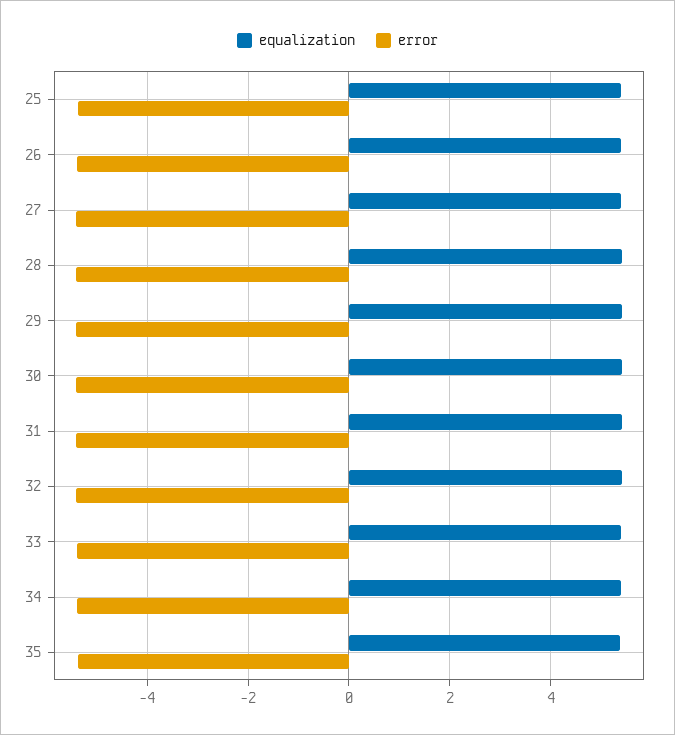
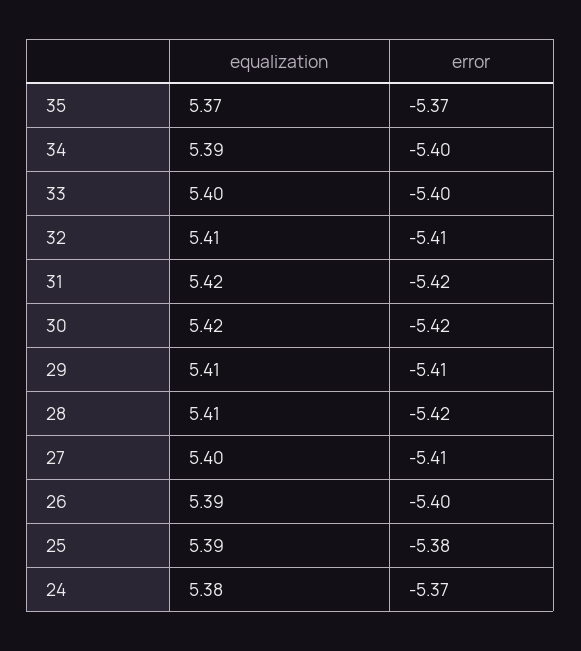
  {
    "equalization": {
      "25": 5.39,
      "26": 5.39,
      "27": 5.4,
      "28": 5.41,
      "29": 5.41,
      "30": 5.42,
      "31": 5.42,
      "32": 5.41,
      "33": 5.4,
      "34": 5.39,
-     "35": 5.37
+     "35": 5.37,
+     "24": 5.38
    },
    "error": {
      "25": -5.38,
      "26": -5.4,
      "27": -5.41,
      "28": -5.42,
      "29": -5.41,
      "30": -5.42,
      "31": -5.42,
      "32": -5.41,
      "33": -5.4,
      "34": -5.4,
-     "35": -5.37
+     "35": -5.37,
+     "24": -5.37
    }
  }

